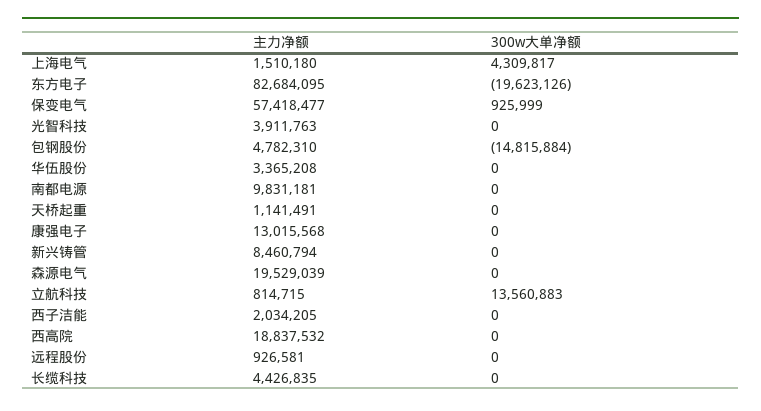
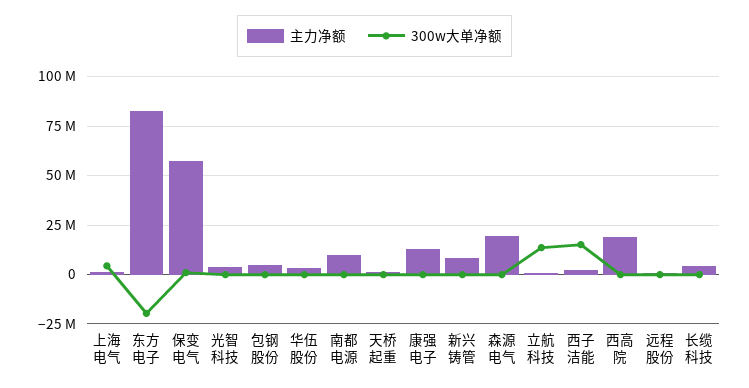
  {
    "主力净额": {
      "上海电气": 1510180,
      "东方电子": 82684095,
      "保变电气": 57418477,
      "光智科技": 3911763,
      "包钢股份": 4782310,
      "华伍股份": 3365208,
      "南都电源": 9831181,
      "天桥起重": 1141491,
      "康强电子": 13015568,
      "新兴铸管": 8460794,
      "森源电气": 19529039,
      "立航科技": 814715,
      "西子洁能": 2034205,
      "西高院": 18837532,
      "远程股份": 926581,
      "长缆科技": 4426835
    },
    "300w大单净额": {
      "上海电气": 4309817,
      "东方电子": -19623126,
      "保变电气": 925999,
      "光智科技": 0,
-     "包钢股份": -14815884,
+     "包钢股份": 0,
      "华伍股份": 0,
      "南都电源": 0,
      "天桥起重": 0,
      "康强电子": 0,
      "新兴铸管": 0,
      "森源电气": 0,
      "立航科技": 13560883,
-     "西子洁能": 0,
+     "西子洁能": 15000000,
      "西高院": 0,
      "远程股份": 0,
      "长缆科技": 0
    }
  }

